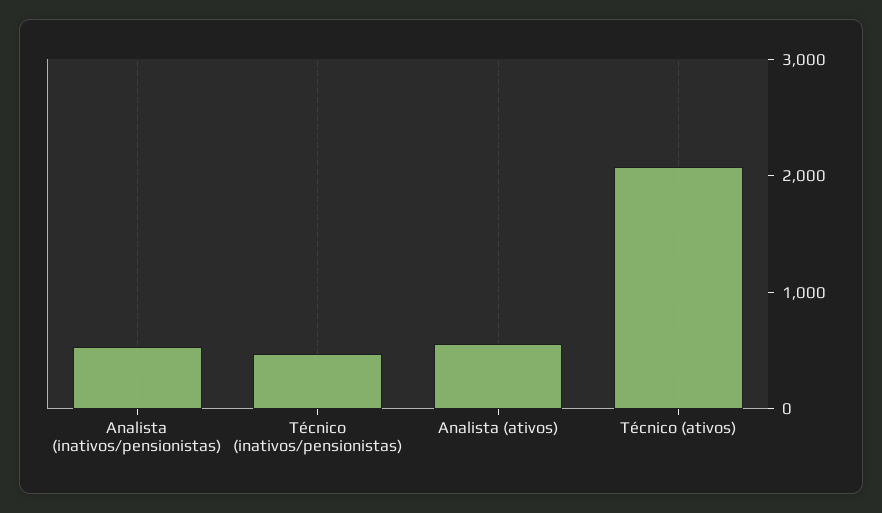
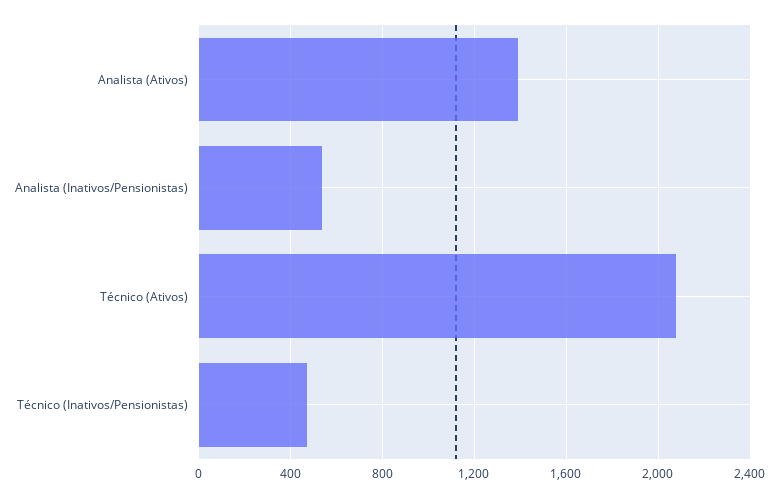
  {
    "Analista (inativos/pensionistas)": 550,
    "Técnico (inativos/pensionistas)": 450,
-   "Analista (ativos)": 600,
+   "Analista (ativos)": 1400,
    "Técnico (ativos)": 2100
  }

